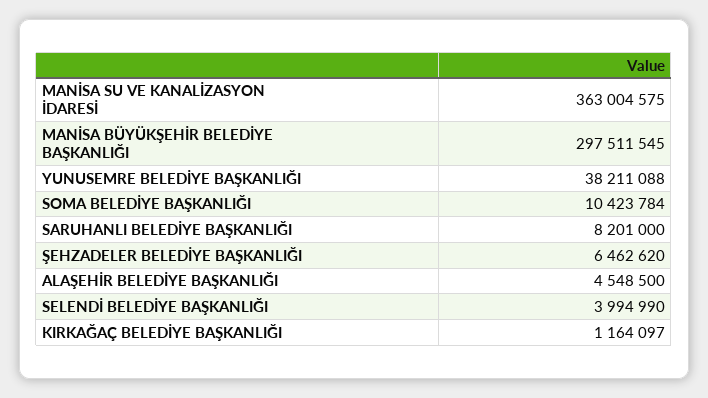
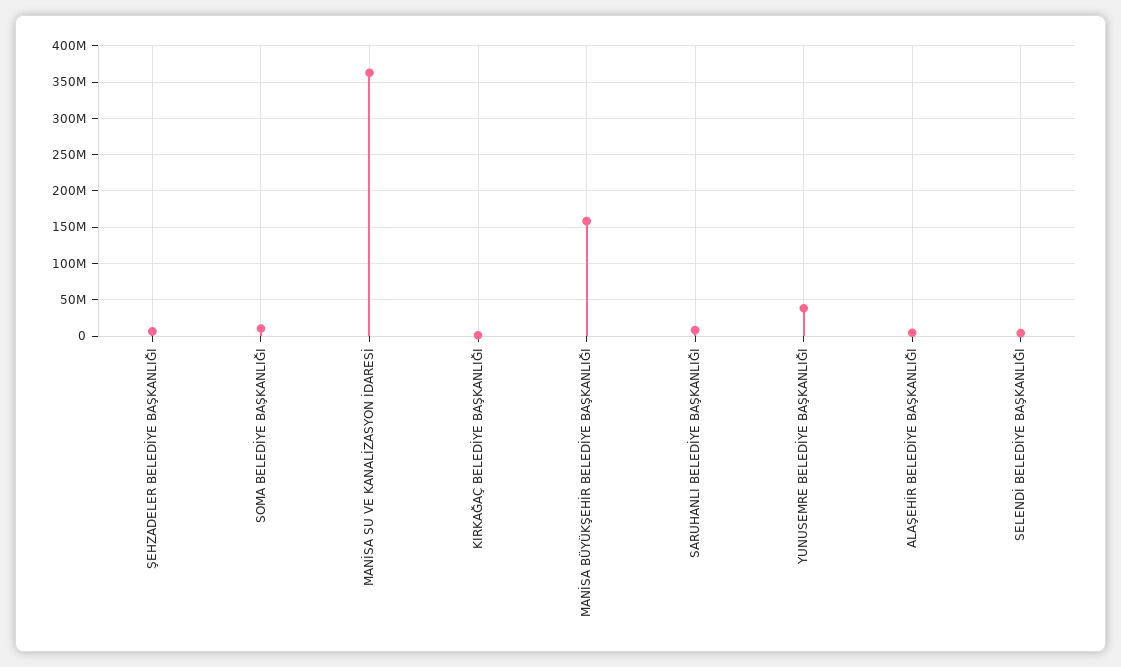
  {
    "MANİSA SU VE KANALİZASYON İDARESİ": 363004575,
-   "MANİSA BÜYÜKŞEHİR BELEDİYE BAŞKANLIĞI": 297511545,
+   "MANİSA BÜYÜKŞEHİR BELEDİYE BAŞKANLIĞI": 160000000,
    "YUNUSEMRE BELEDİYE BAŞKANLIĞI": 38211088,
    "SOMA BELEDİYE BAŞKANLIĞI": 10423784,
    "SARUHANLI BELEDİYE BAŞKANLIĞI": 8201000,
    "ŞEHZADELER BELEDİYE BAŞKANLIĞI": 6462620,
    "ALAŞEHİR BELEDİYE BAŞKANLIĞI": 4548500,
    "SELENDİ BELEDİYE BAŞKANLIĞI": 3994990,
    "KIRKAĞAÇ BELEDİYE BAŞKANLIĞI": 1164097
  }

